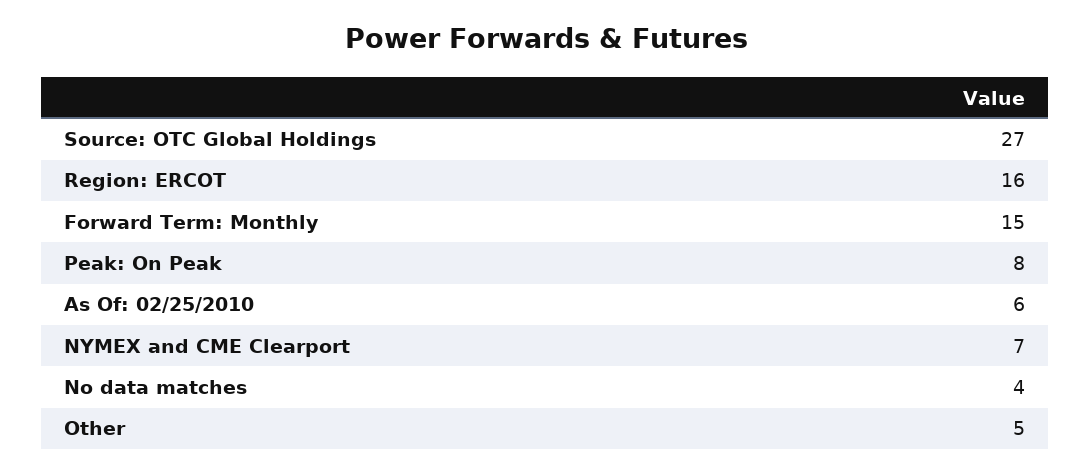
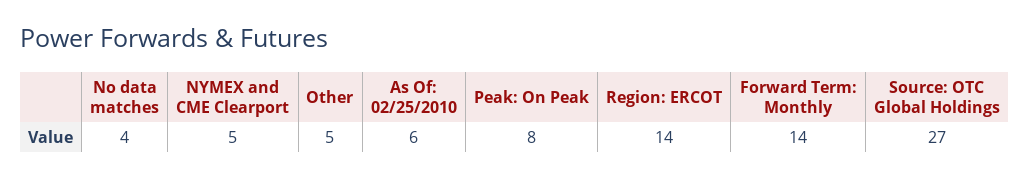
  {
    "Source: OTC Global Holdings": 27,
-   "Region: ERCOT": 16,
+   "Region: ERCOT": 14,
-   "Forward Term: Monthly": 15,
+   "Forward Term: Monthly": 14,
    "Peak: On Peak": 8,
    "As Of: 02/25/2010": 6,
-   "NYMEX and CME Clearport": 7,
+   "NYMEX and CME Clearport": 5,
    "No data matches": 4,
    "Other": 5
  }

